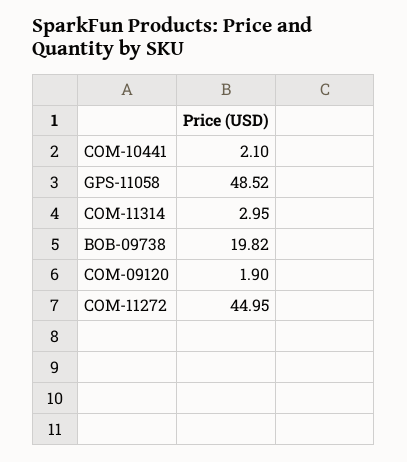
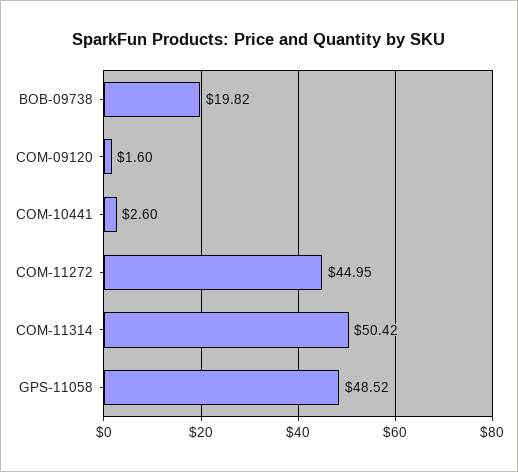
  {
-   "COM-10441": 2.1,
+   "COM-10441": 2.6,
    "GPS-11058": 48.52,
-   "COM-11314": 2.95,
+   "COM-11314": 50.42,
    "BOB-09738": 19.82,
-   "COM-09120": 1.9,
+   "COM-09120": 1.6,
    "COM-11272": 44.95
  }

